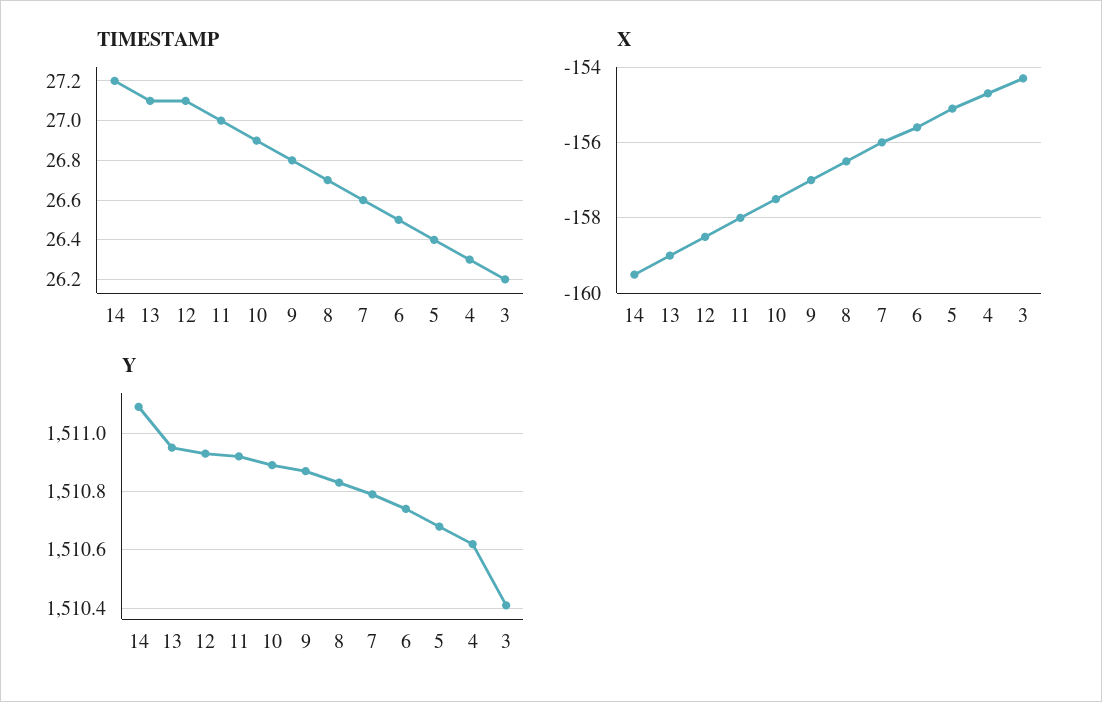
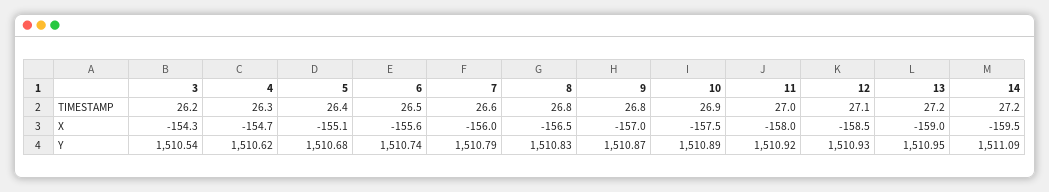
  {
    "TIMESTAMP": {
      "14": 27.2,
-     "13": 27.1,
+     "13": 27.2,
      "12": 27.1,
      "11": 27,
      "10": 26.9,
      "9": 26.8,
-     "8": 26.7,
+     "8": 26.8,
      "7": 26.6,
      "6": 26.5,
      "5": 26.4,
      "4": 26.3,
      "3": 26.2
    },
    "X": {
      "14": -159.5,
      "13": -159,
      "12": -158.5,
      "11": -158,
      "10": -157.5,
      "9": -157,
      "8": -156.5,
      "7": -156,
      "6": -155.6,
      "5": -155.1,
      "4": -154.7,
      "3": -154.3
    },
    "Y": {
      "14": 1511.09,
      "13": 1510.95,
      "12": 1510.93,
      "11": 1510.92,
      "10": 1510.89,
      "9": 1510.87,
      "8": 1510.83,
      "7": 1510.79,
      "6": 1510.74,
      "5": 1510.68,
      "4": 1510.62,
-     "3": 1510.4
+     "3": 1510.54
    }
  }

